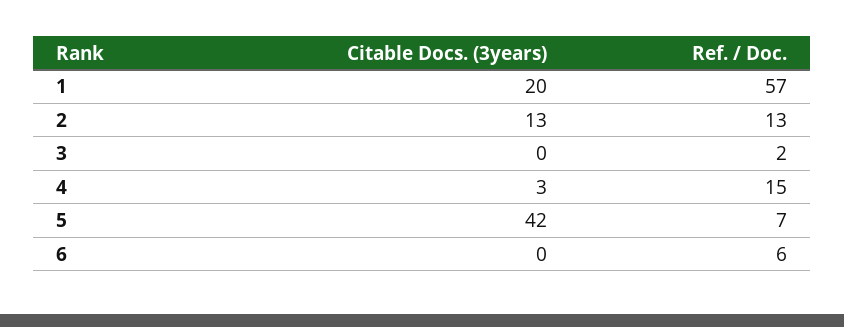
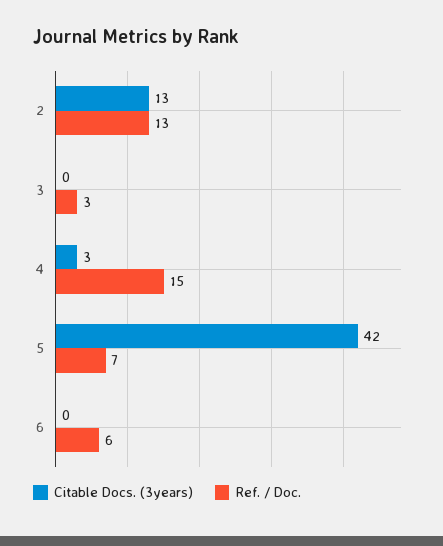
  {
    "Citable Docs. (3years)": {
-     "1": 20,
      "2": 13,
      "3": 0,
      "4": 3,
      "5": 42,
      "6": 0
    },
    "Ref. / Doc.": {
-     "1": 57,
      "2": 13,
-     "3": 2,
+     "3": 3,
      "4": 15,
      "5": 7,
      "6": 6
    }
  }

